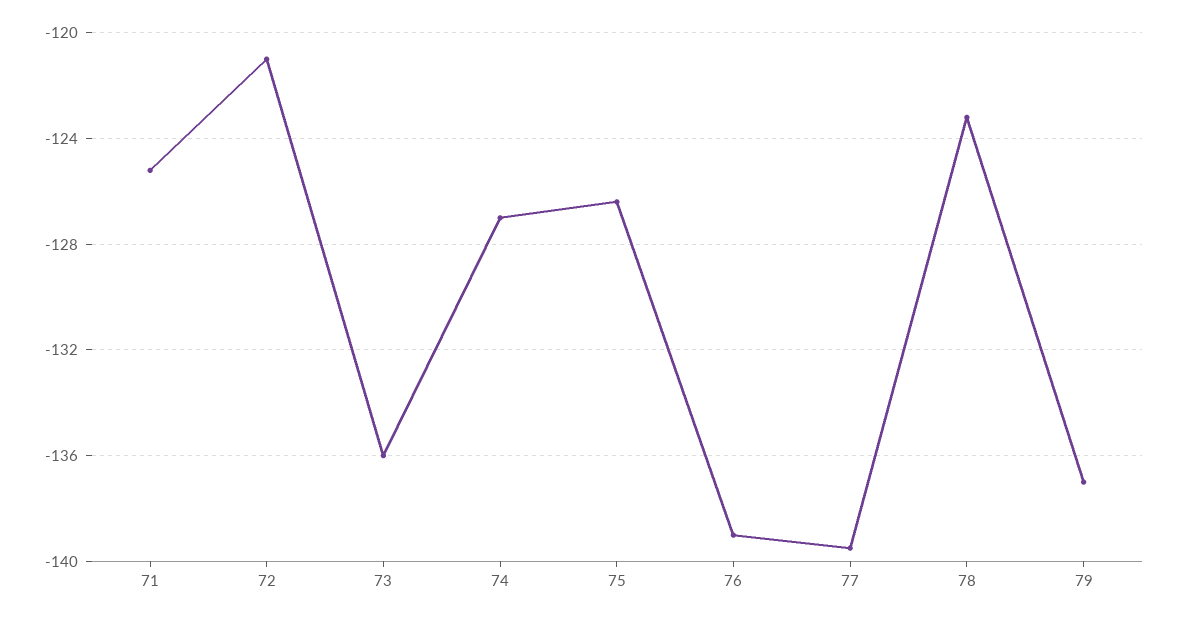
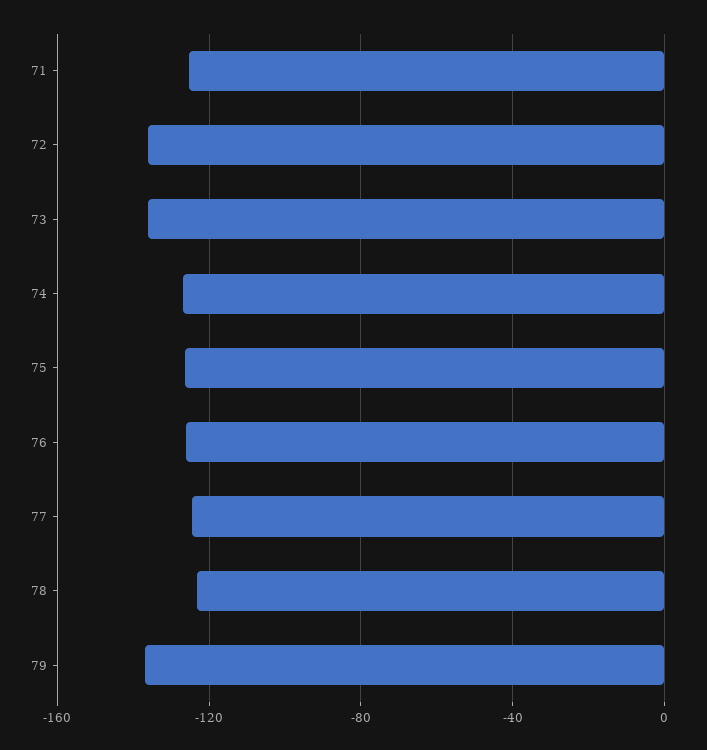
  {
    "71": -125,
-   "72": -121,
+   "72": -135,
    "73": -136,
    "74": -127,
    "75": -126.5,
-   "76": -139,
+   "76": -125,
-   "77": -139.5,
+   "77": -125,
    "78": -123,
    "79": -137
  }

